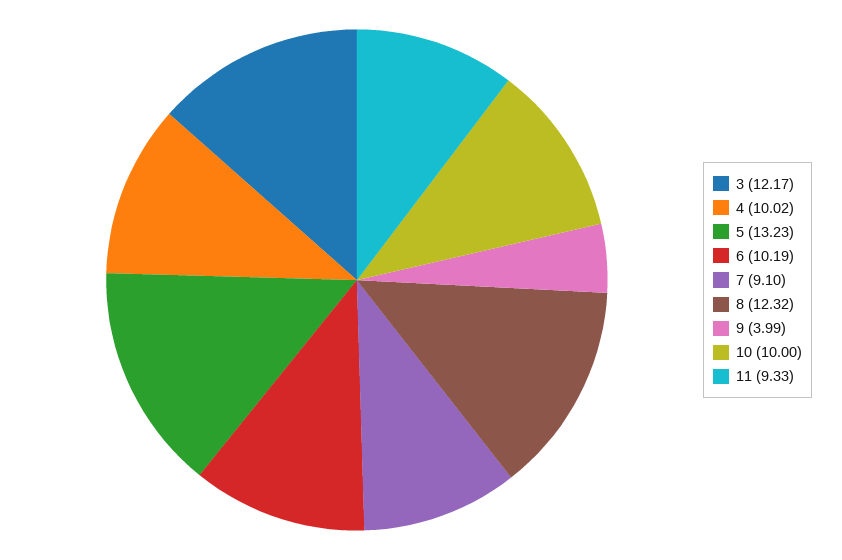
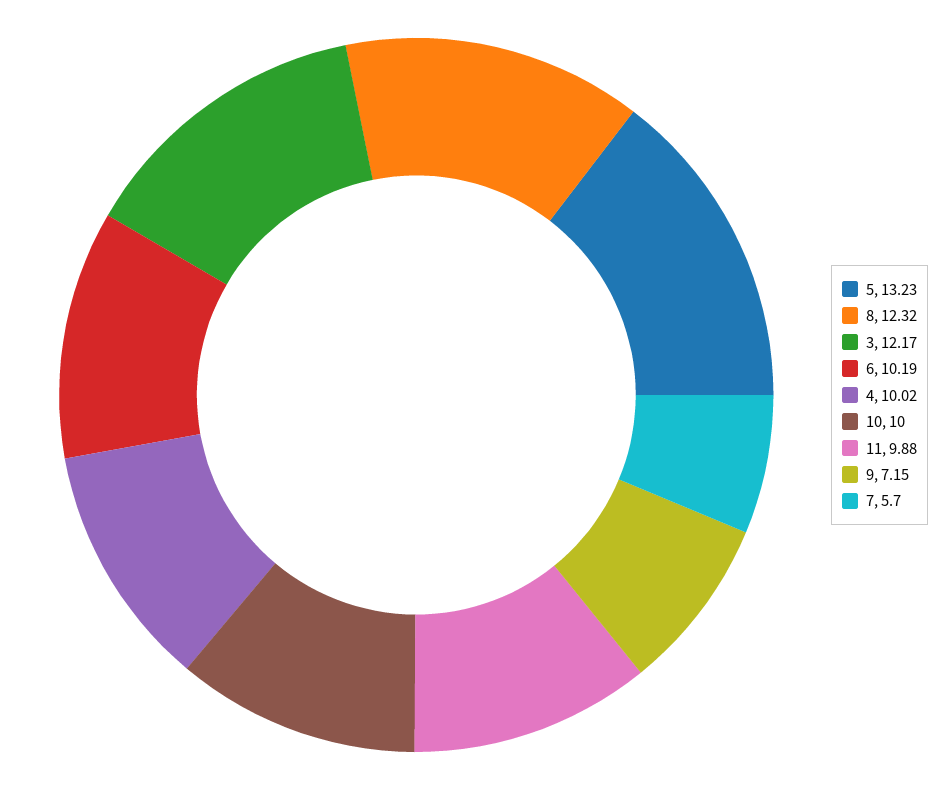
  {
    "3": 12.17,
    "4": 10.02,
    "5": 13.23,
    "6": 10.19,
-   "7": 9.1,
+   "7": 5.7,
    "8": 12.32,
-   "9": 3.99,
+   "9": 7.15,
    "10": 10,
-   "11": 9.33
+   "11": 9.88
  }

